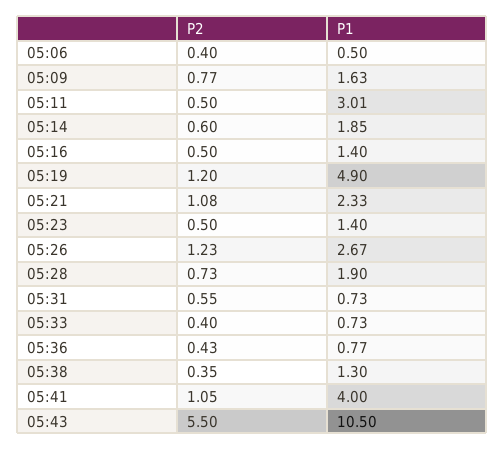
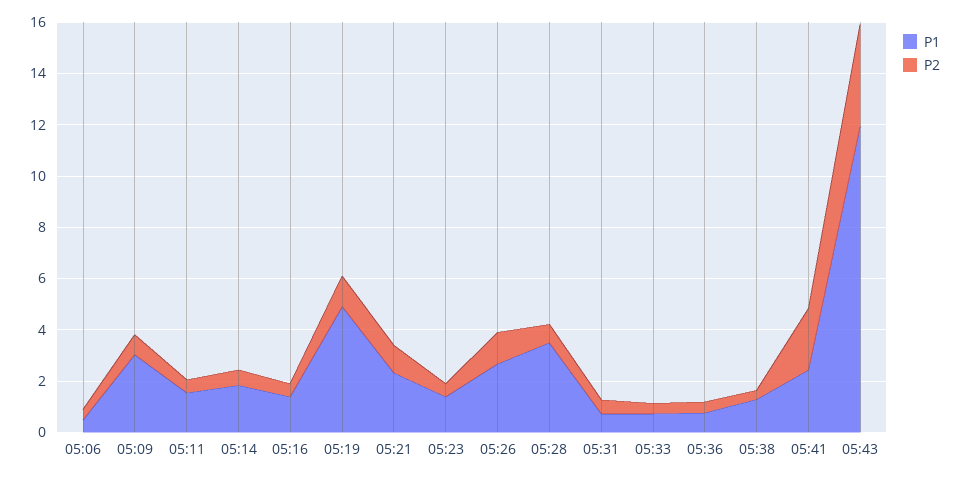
  {
    "P2": {
      "05:06": 0.4,
      "05:09": 0.77,
      "05:11": 0.5,
      "05:14": 0.6,
      "05:16": 0.5,
      "05:19": 1.2,
      "05:21": 1.08,
      "05:23": 0.5,
      "05:26": 1.23,
      "05:28": 0.73,
      "05:31": 0.55,
      "05:33": 0.4,
      "05:36": 0.43,
      "05:38": 0.35,
-     "05:41": 1.05,
+     "05:41": 2.5,
-     "05:43": 5.5
+     "05:43": 4
    },
    "P1": {
      "05:06": 0.5,
-     "05:09": 1.63,
+     "05:09": 3,
-     "05:11": 3.01,
+     "05:11": 1.5,
      "05:14": 1.85,
      "05:16": 1.4,
      "05:19": 4.9,
      "05:21": 2.33,
      "05:23": 1.4,
      "05:26": 2.67,
-     "05:28": 1.9,
+     "05:28": 3.5,
      "05:31": 0.73,
      "05:33": 0.73,
      "05:36": 0.77,
      "05:38": 1.3,
-     "05:41": 4,
+     "05:41": 2.5,
-     "05:43": 10.5
+     "05:43": 12
    }
  }

